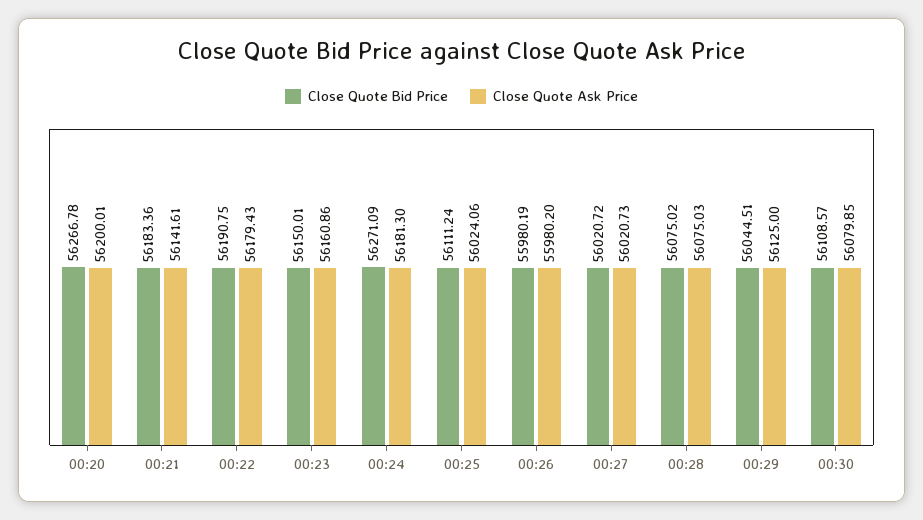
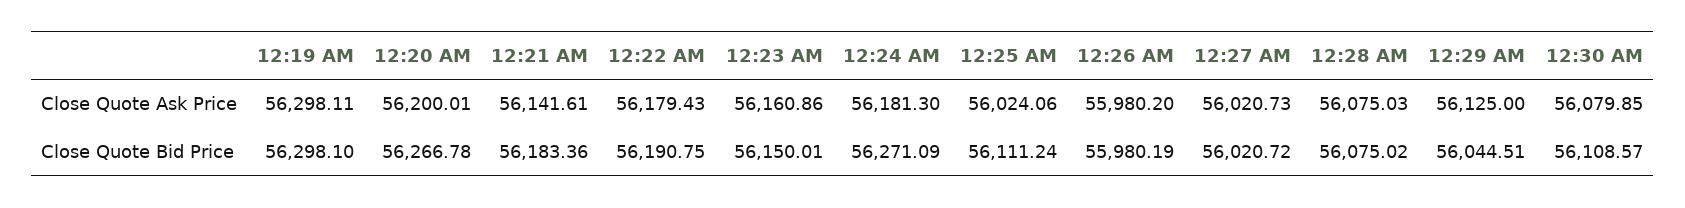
  {
    "Close Quote Bid Price": {
      "00:20": 56266.78,
      "00:21": 56183.36,
      "00:22": 56190.75,
      "00:23": 56150.01,
      "00:24": 56271.09,
      "00:25": 56111.24,
      "00:26": 55980.19,
      "00:27": 56020.72,
      "00:28": 56075.02,
      "00:29": 56044.51,
-     "00:30": 56108.57
+     "00:30": 56108.57,
+     "12:19 AM": 56298.1
    },
    "Close Quote Ask Price": {
      "00:20": 56200.01,
      "00:21": 56141.61,
      "00:22": 56179.43,
      "00:23": 56160.86,
      "00:24": 56181.3,
      "00:25": 56024.06,
      "00:26": 55980.2,
      "00:27": 56020.73,
      "00:28": 56075.03,
      "00:29": 56125,
-     "00:30": 56079.85
+     "00:30": 56079.85,
+     "12:19 AM": 56298.11
    }
  }

